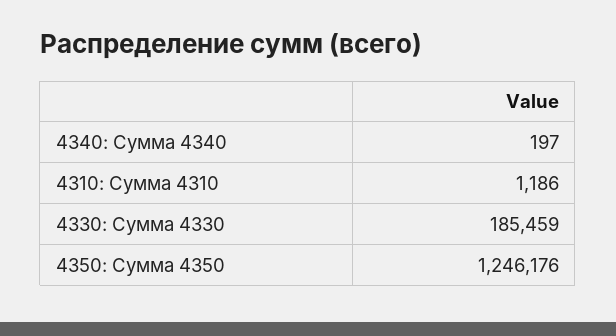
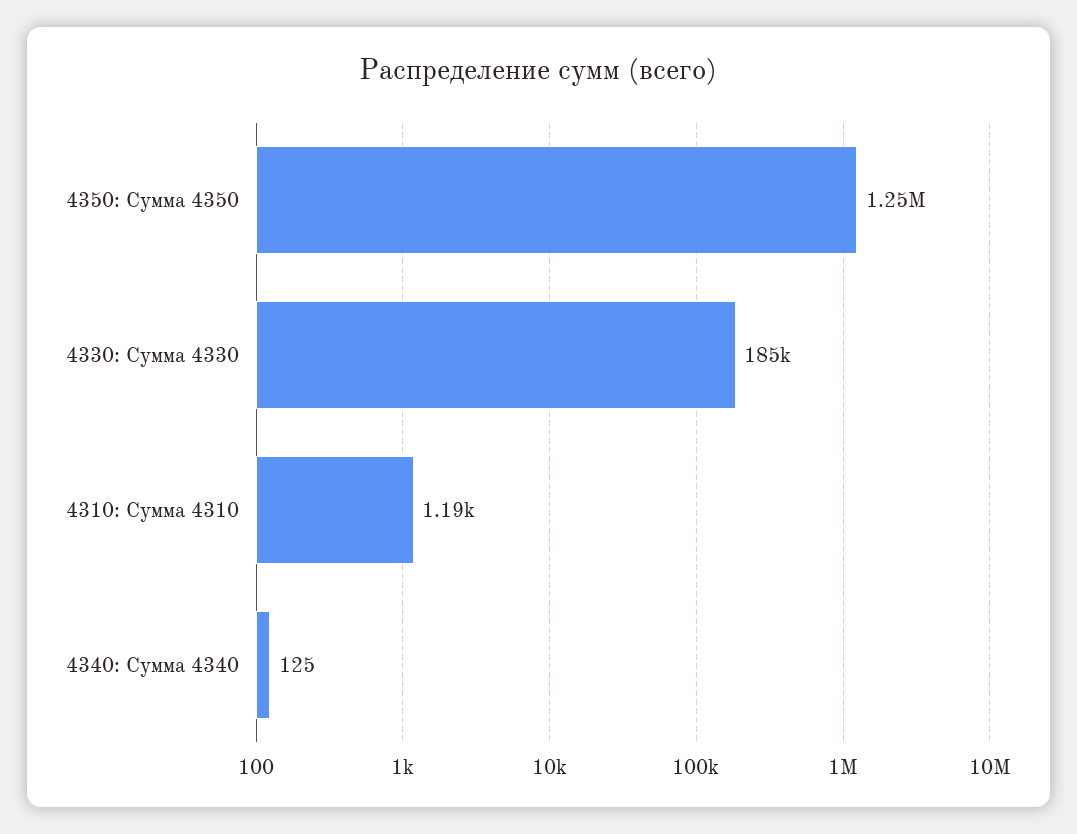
  {
-   "4340: Сумма 4340": 197,
+   "4340: Сумма 4340": 125,
    "4310: Сумма 4310": 1186,
    "4330: Сумма 4330": 185459,
    "4350: Сумма 4350": 1246176
  }

